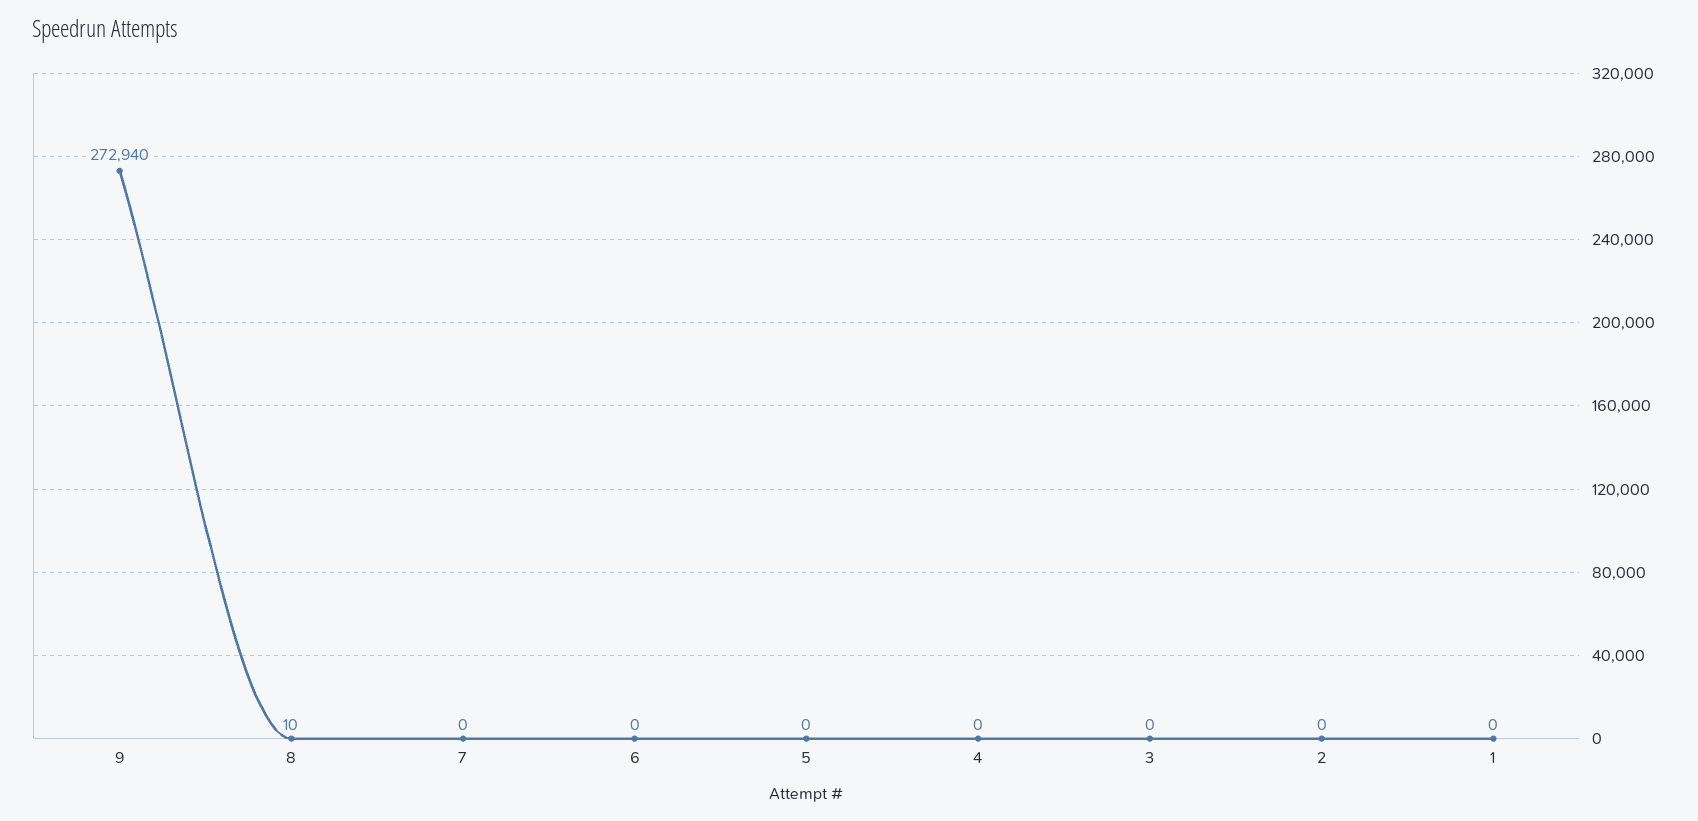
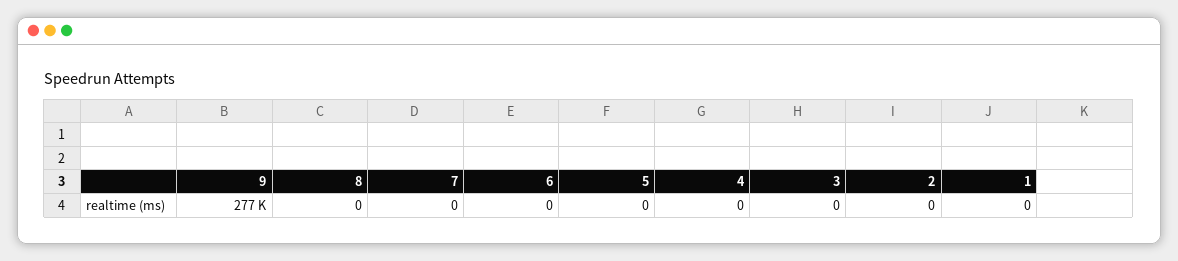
  {
-   "9": 272940,
+   "9": 277000,
-   "8": 10,
+   "8": 0,
    "7": 0,
    "6": 0,
    "5": 0,
    "4": 0,
    "3": 0,
    "2": 0,
    "1": 0
  }

